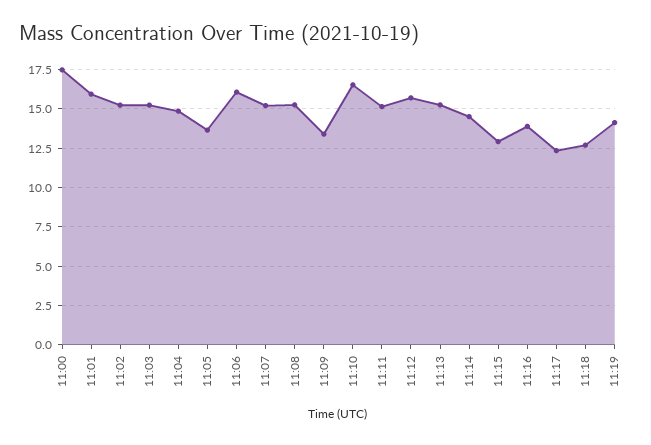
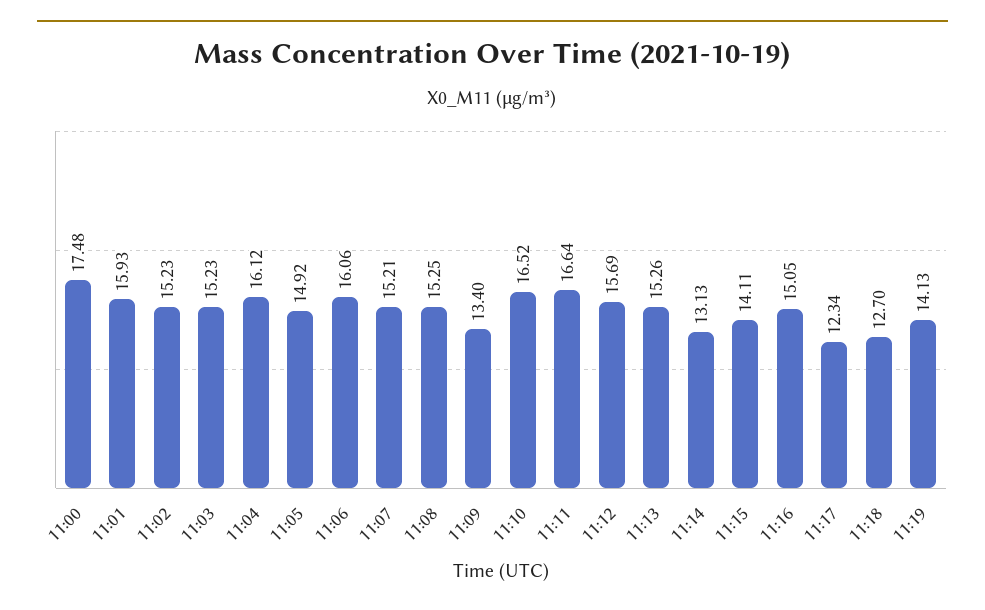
  {
    "11:00": 17.48,
    "11:01": 15.93,
    "11:02": 15.23,
    "11:03": 15.23,
-   "11:04": 15,
+   "11:04": 16.12,
-   "11:05": 13.5,
+   "11:05": 14.92,
    "11:06": 16.06,
    "11:07": 15.21,
    "11:08": 15.25,
    "11:09": 13.4,
    "11:10": 16.52,
-   "11:11": 15,
+   "11:11": 16.64,
    "11:12": 15.69,
    "11:13": 15.26,
-   "11:14": 14.5,
+   "11:14": 13.13,
-   "11:15": 13,
+   "11:15": 14.11,
-   "11:16": 14,
+   "11:16": 15.05,
    "11:17": 12.34,
    "11:18": 12.7,
    "11:19": 14.13
  }

